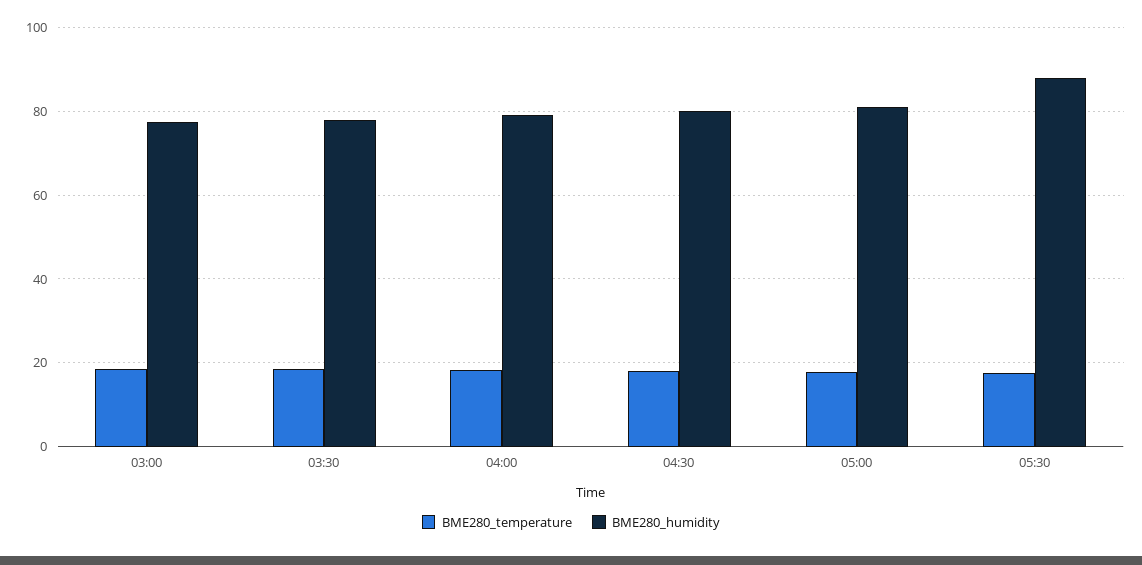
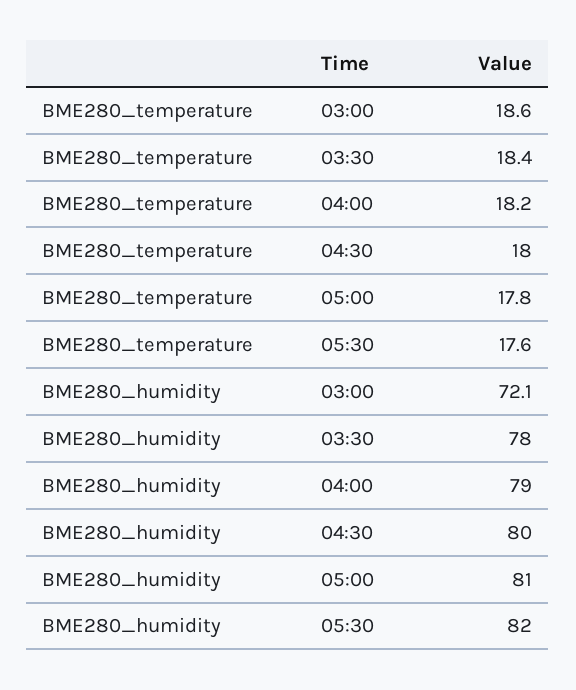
  {
    "BME280_temperature": {
      "03:00": 18.6,
      "03:30": 18.4,
      "04:00": 18.2,
      "04:30": 18,
      "05:00": 17.8,
      "05:30": 17.6
    },
    "BME280_humidity": {
-     "03:00": 78,
+     "03:00": 72.1,
      "03:30": 78,
      "04:00": 79,
      "04:30": 80,
      "05:00": 81,
-     "05:30": 88
+     "05:30": 82
    }
  }

